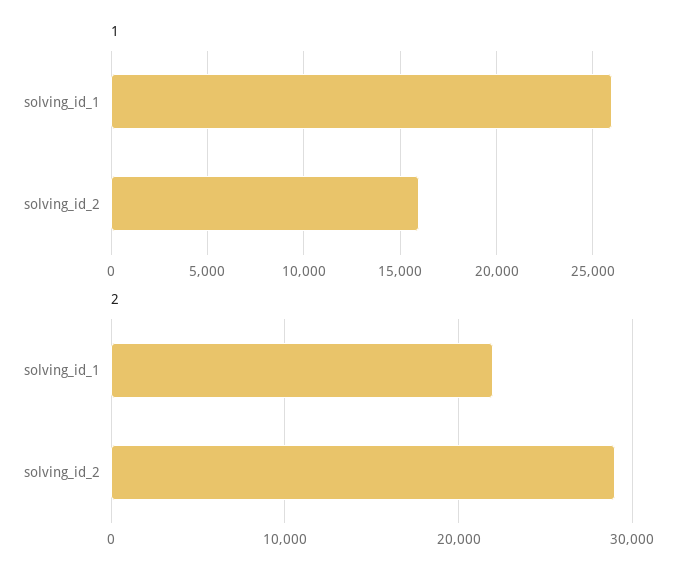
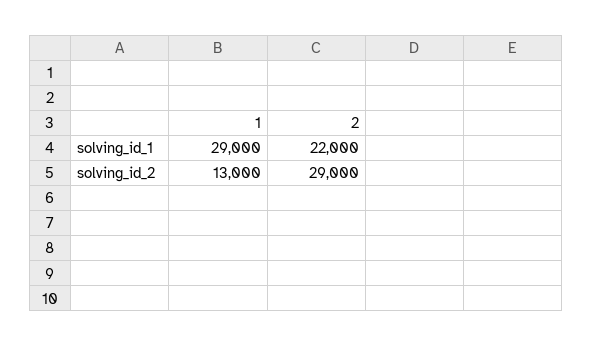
  {
    "1": {
-     "solving_id_1": 26000,
+     "solving_id_1": 29000,
-     "solving_id_2": 16000
+     "solving_id_2": 13000
    },
    "2": {
      "solving_id_1": 22000,
      "solving_id_2": 29000
    }
  }

